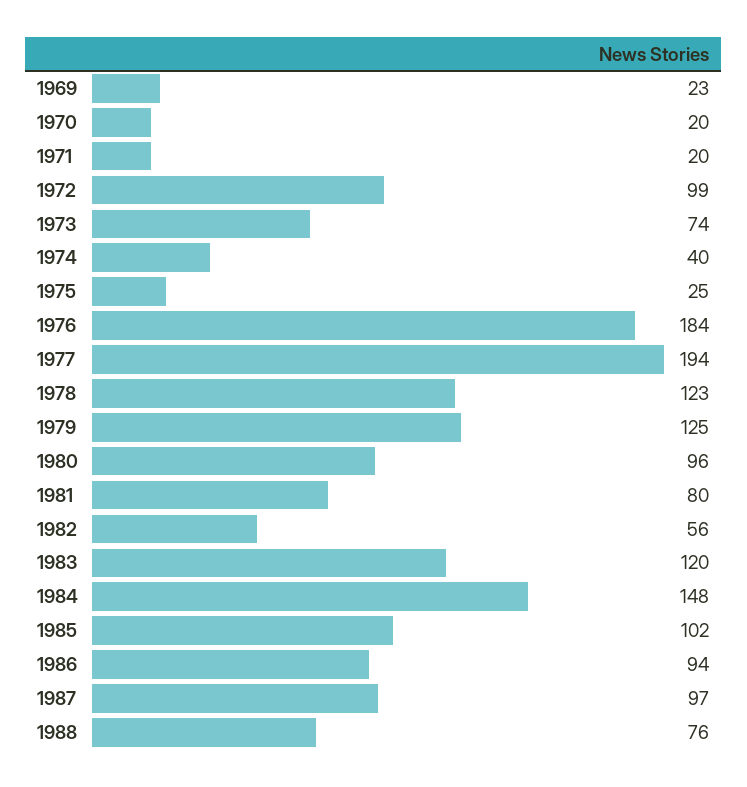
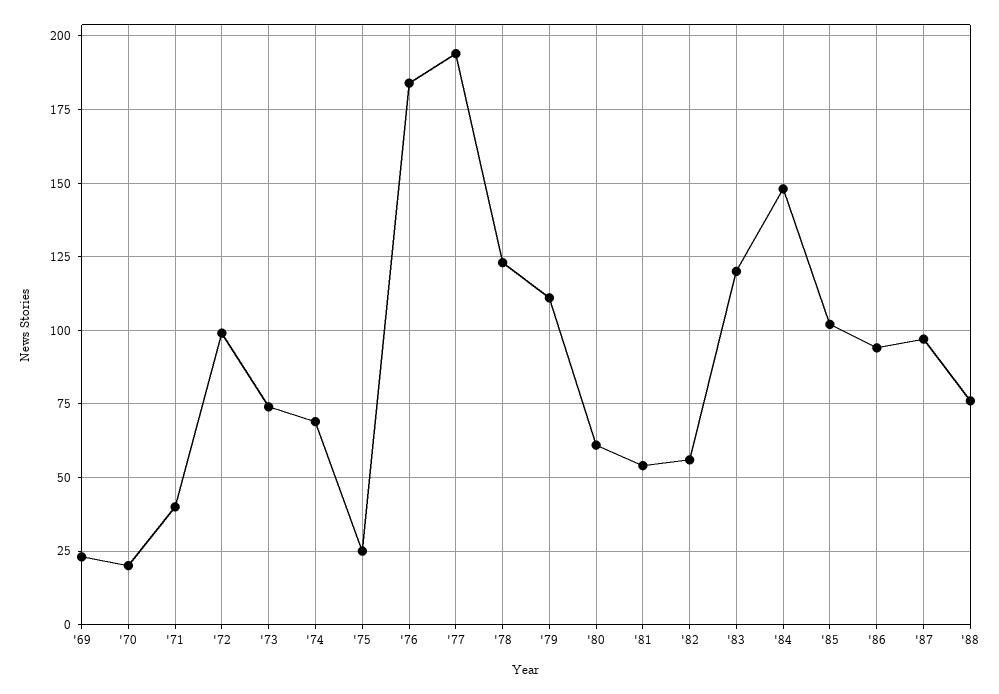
  {
    "1969": 23,
    "1970": 20,
-   "1971": 20,
+   "1971": 40,
    "1972": 99,
    "1973": 74,
-   "1974": 40,
+   "1974": 70,
    "1975": 25,
    "1976": 184,
    "1977": 194,
    "1978": 123,
-   "1979": 125,
+   "1979": 110,
-   "1980": 96,
+   "1980": 60,
-   "1981": 80,
+   "1981": 55,
    "1982": 56,
    "1983": 120,
    "1984": 148,
    "1985": 102,
    "1986": 94,
    "1987": 97,
    "1988": 76
  }

